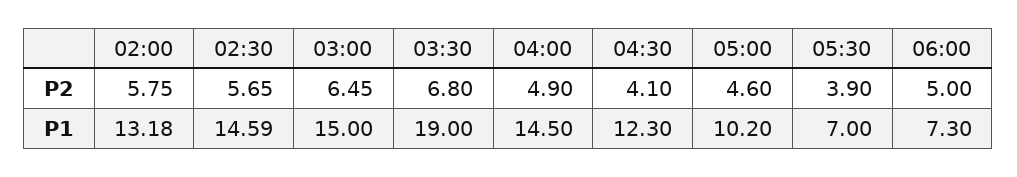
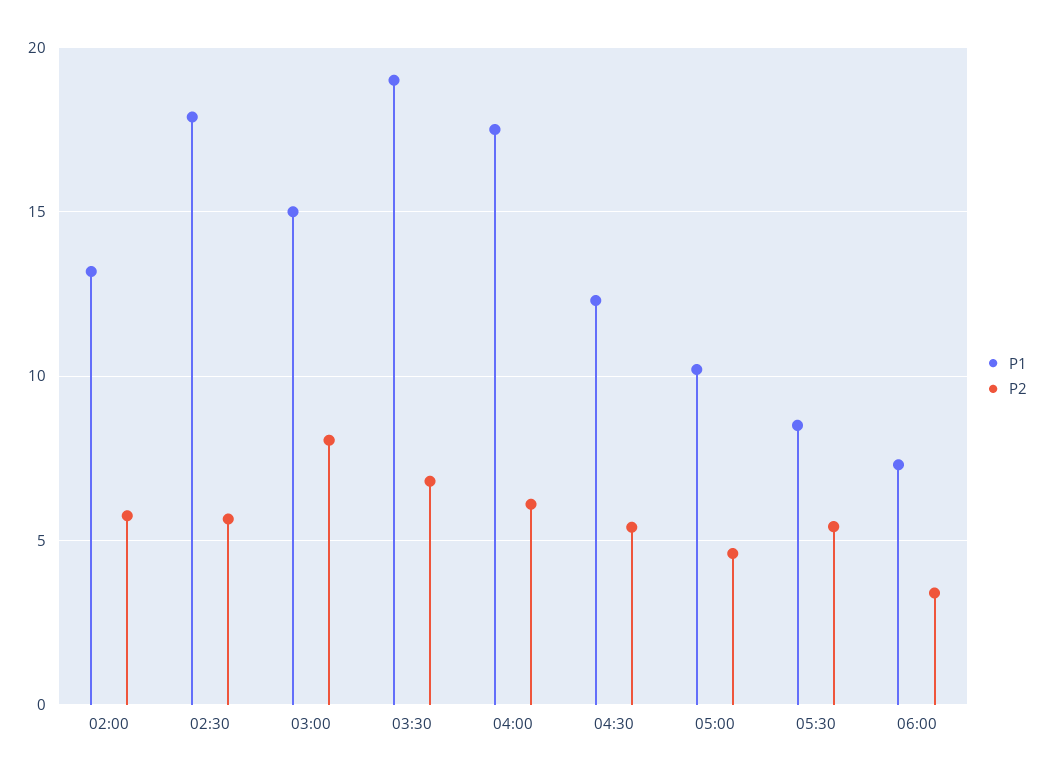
  {
    "P2": {
      "02:00": 5.75,
      "02:30": 5.65,
-     "03:00": 6.45,
+     "03:00": 8,
      "03:30": 6.8,
-     "04:00": 4.9,
+     "04:00": 6,
-     "04:30": 4.1,
+     "04:30": 5.5,
      "05:00": 4.6,
-     "05:30": 3.9,
+     "05:30": 5.5,
-     "06:00": 5
+     "06:00": 3.5
    },
    "P1": {
      "02:00": 13.18,
-     "02:30": 14.59,
+     "02:30": 18,
      "03:00": 15,
      "03:30": 19,
-     "04:00": 14.5,
+     "04:00": 17.5,
      "04:30": 12.3,
      "05:00": 10.2,
-     "05:30": 7,
+     "05:30": 8.5,
      "06:00": 7.3
    }
  }

